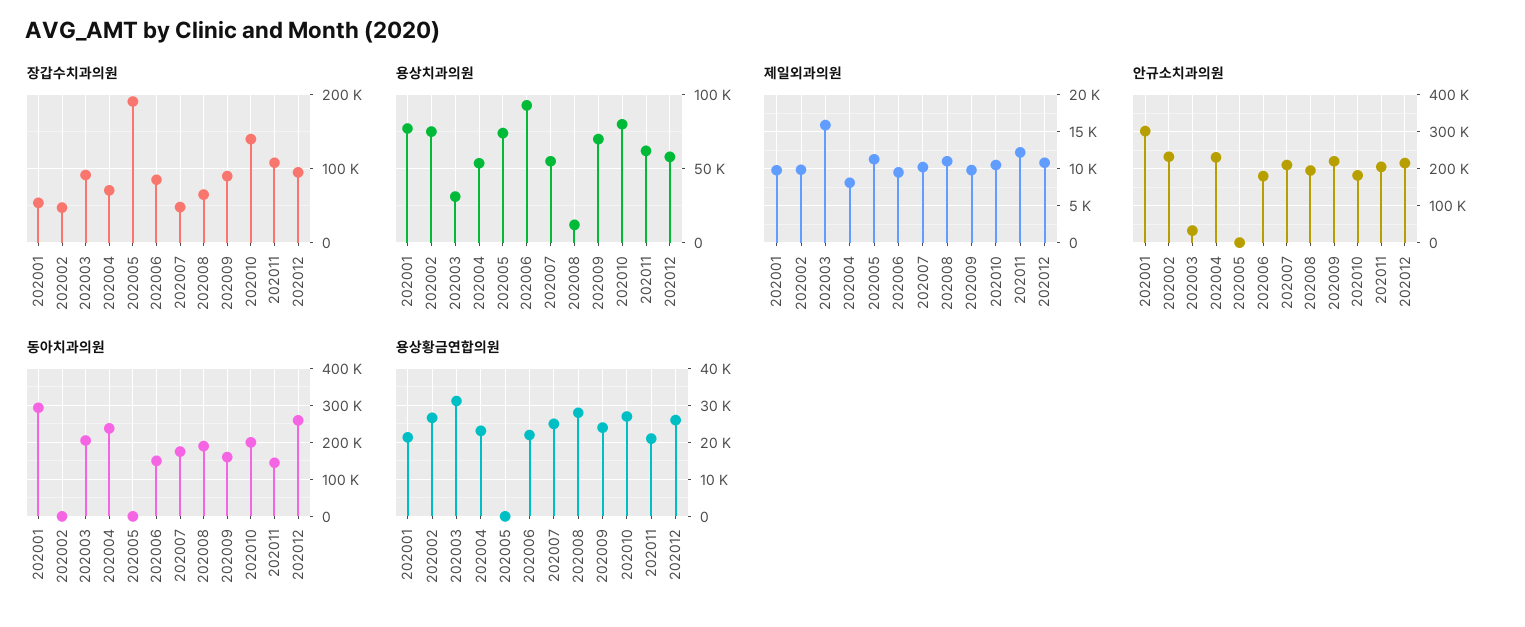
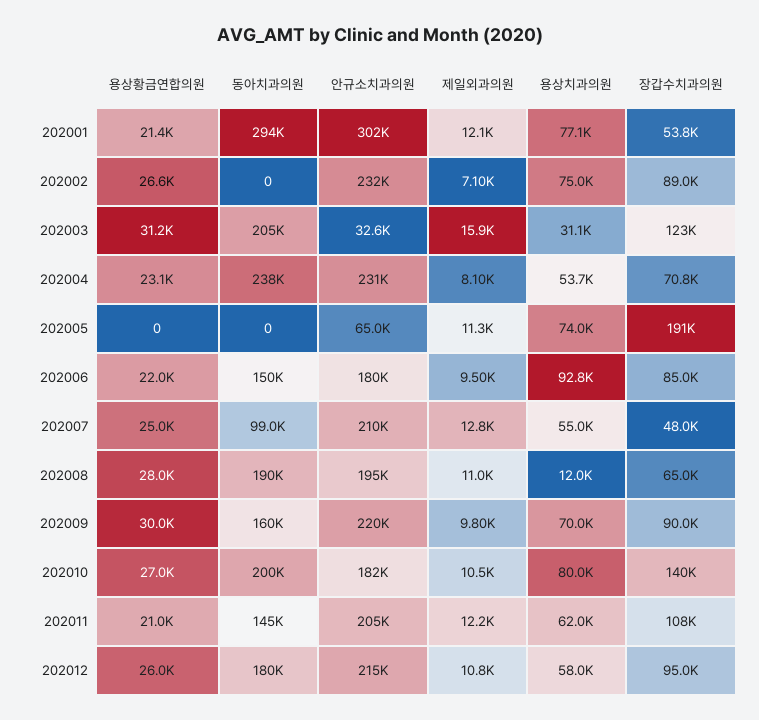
  {
    "장갑수치과의원": {
      "202001": 53800,
-     "202002": 50000,
+     "202002": 89000,
-     "202003": 90000,
+     "202003": 123000,
      "202004": 70800,
      "202005": 191000,
      "202006": 85000,
      "202007": 48000,
      "202008": 65000,
      "202009": 90000,
      "202010": 140000,
      "202011": 108000,
      "202012": 95000
    },
    "용상치과의원": {
      "202001": 77100,
      "202002": 75000,
      "202003": 31100,
      "202004": 53700,
      "202005": 74000,
      "202006": 92800,
      "202007": 55000,
      "202008": 12000,
      "202009": 70000,
      "202010": 80000,
      "202011": 62000,
      "202012": 58000
    },
    "제일외과의원": {
-     "202001": 10000,
+     "202001": 12100,
-     "202002": 10000,
+     "202002": 7100,
      "202003": 15900,
      "202004": 8100,
      "202005": 11300,
      "202006": 9500,
-     "202007": 10000,
+     "202007": 12800,
      "202008": 11000,
      "202009": 9800,
      "202010": 10500,
      "202011": 12200,
      "202012": 10800
    },
    "안규소치과의원": {
      "202001": 302000,
      "202002": 232000,
      "202003": 32600,
      "202004": 231000,
-     "202005": 0,
+     "202005": 65000,
      "202006": 180000,
      "202007": 210000,
      "202008": 195000,
      "202009": 220000,
      "202010": 182000,
      "202011": 205000,
      "202012": 215000
    },
    "동아치과의원": {
      "202001": 294000,
      "202002": 0,
      "202003": 205000,
      "202004": 238000,
      "202005": 0,
      "202006": 150000,
-     "202007": 180000,
+     "202007": 99000,
      "202008": 190000,
      "202009": 160000,
      "202010": 200000,
      "202011": 145000,
-     "202012": 260000
+     "202012": 180000
    },
    "용상황금연합의원": {
      "202001": 21400,
      "202002": 26600,
      "202003": 31200,
      "202004": 23100,
      "202005": 0,
      "202006": 22000,
      "202007": 25000,
      "202008": 28000,
-     "202009": 24000,
+     "202009": 30000,
      "202010": 27000,
      "202011": 21000,
      "202012": 26000
    }
  }

